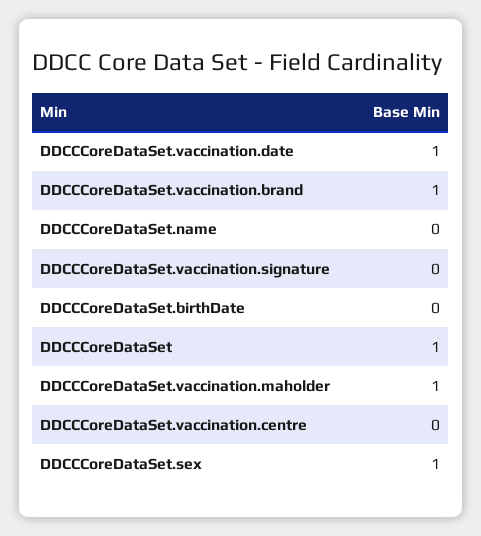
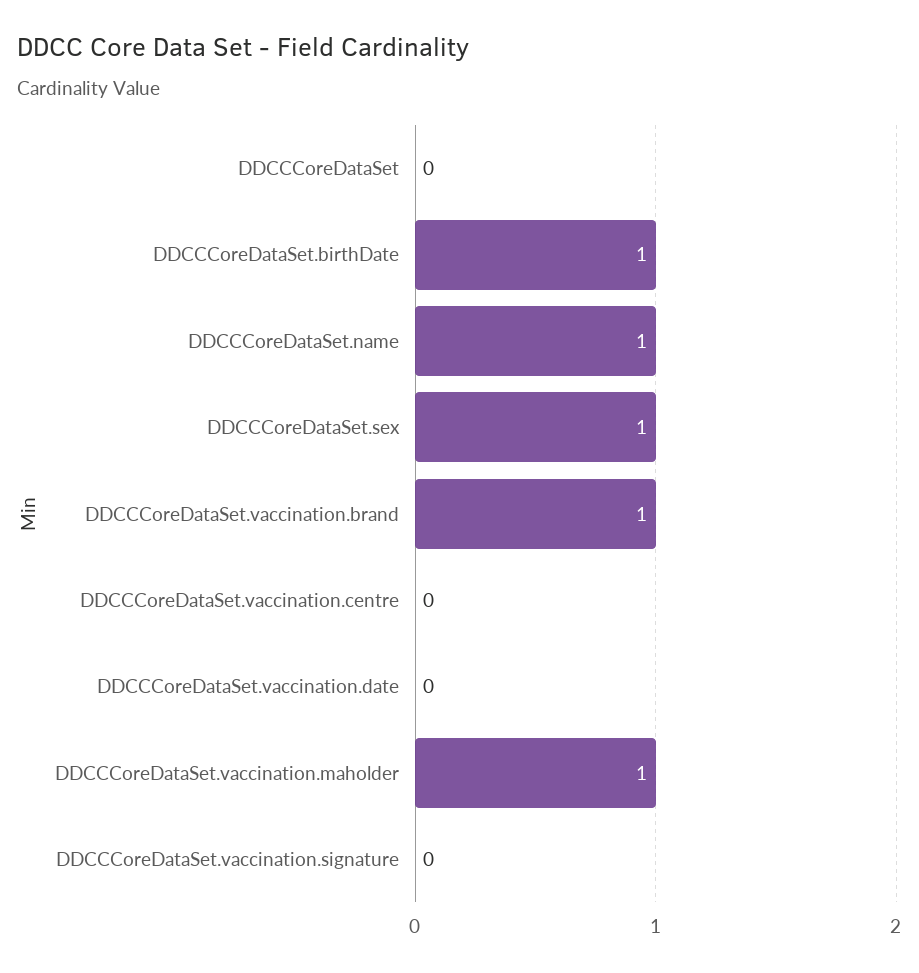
  {
-   "DDCCCoreDataSet.vaccination.date": 1,
+   "DDCCCoreDataSet.vaccination.date": 0,
    "DDCCCoreDataSet.vaccination.brand": 1,
-   "DDCCCoreDataSet.name": 0,
+   "DDCCCoreDataSet.name": 1,
    "DDCCCoreDataSet.vaccination.signature": 0,
-   "DDCCCoreDataSet.birthDate": 0,
+   "DDCCCoreDataSet.birthDate": 1,
-   "DDCCCoreDataSet": 1,
+   "DDCCCoreDataSet": 0,
    "DDCCCoreDataSet.vaccination.maholder": 1,
    "DDCCCoreDataSet.vaccination.centre": 0,
    "DDCCCoreDataSet.sex": 1
  }

